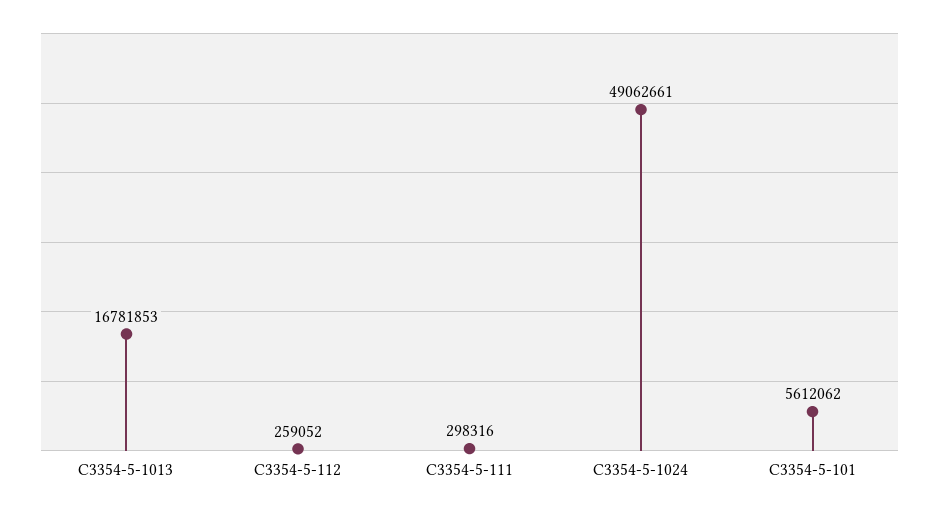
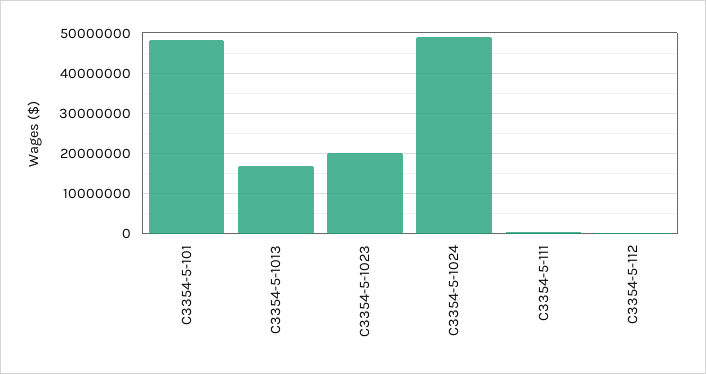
  {
    "C3354-5-1013": 16781853,
    "C3354-5-112": 259052,
    "C3354-5-111": 298316,
    "C3354-5-1024": 49062661,
-   "C3354-5-101": 5612062
+   "C3354-5-101": 48000000,
+   "C3354-5-1023": 20000000
  }

